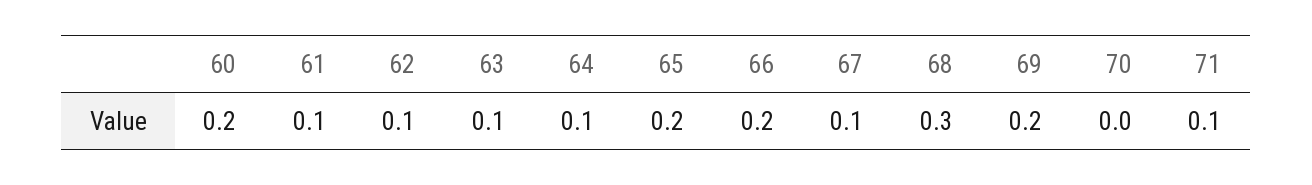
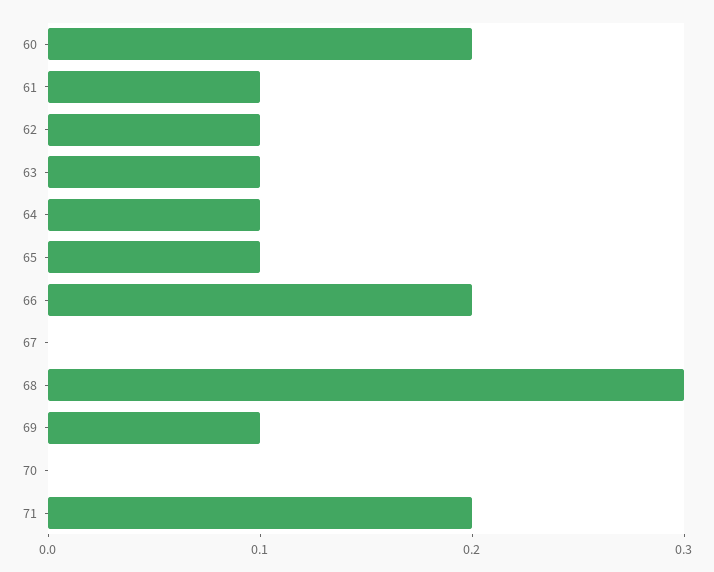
  {
    "60": 0.2,
    "61": 0.1,
    "62": 0.1,
    "63": 0.1,
    "64": 0.1,
-   "65": 0.2,
+   "65": 0.1,
    "66": 0.2,
-   "67": 0.1,
+   "67": 0,
    "68": 0.3,
-   "69": 0.2,
+   "69": 0.1,
    "70": 0,
-   "71": 0.1
+   "71": 0.2
  }

